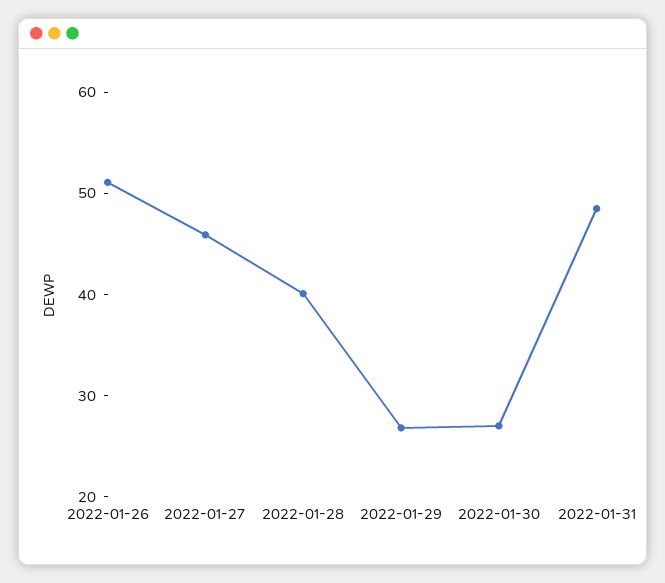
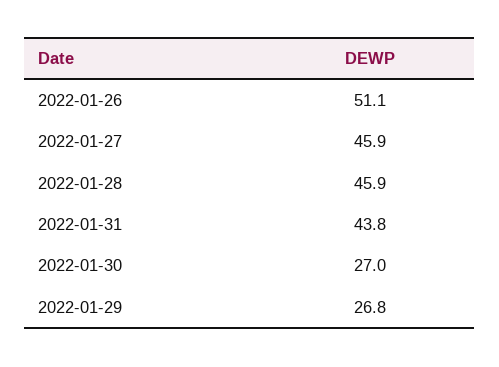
  {
    "2022-01-26": 51.1,
    "2022-01-27": 45.9,
-   "2022-01-28": 40,
+   "2022-01-28": 45.9,
    "2022-01-29": 26.8,
    "2022-01-30": 27,
-   "2022-01-31": 48
+   "2022-01-31": 43.8
  }

